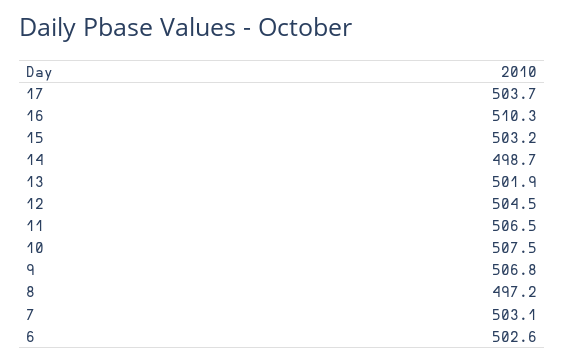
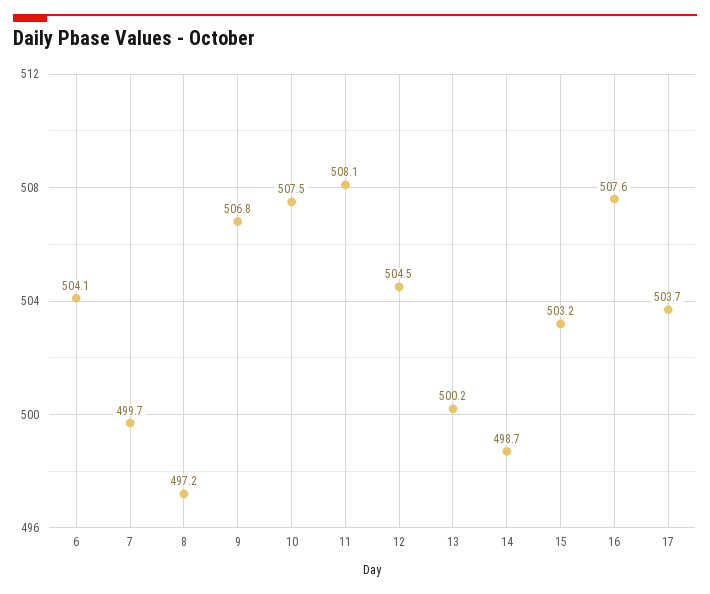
  {
    "17": 503.7,
-   "16": 510.3,
+   "16": 507.6,
    "15": 503.2,
    "14": 498.7,
-   "13": 501.9,
+   "13": 500.2,
    "12": 504.5,
-   "11": 506.5,
+   "11": 508.1,
    "10": 507.5,
    "9": 506.8,
    "8": 497.2,
-   "7": 503.1,
+   "7": 499.7,
-   "6": 502.6
+   "6": 504.1
  }

